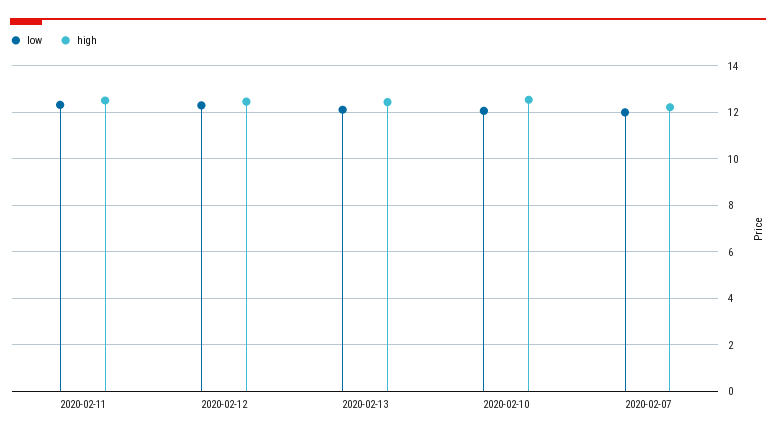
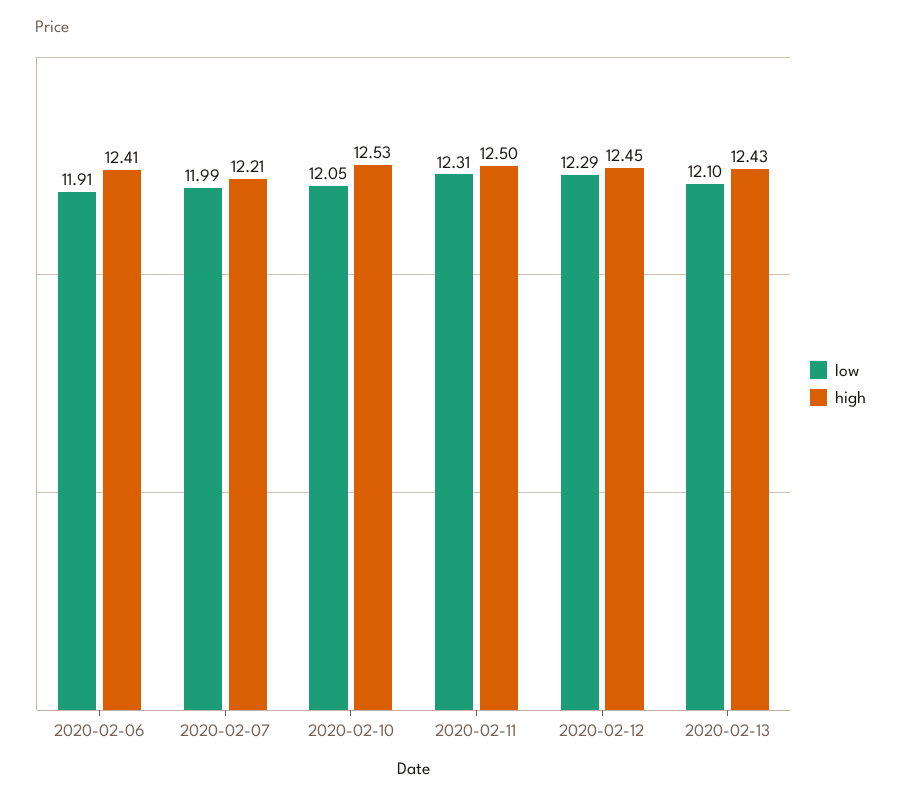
  {
    "low": {
      "2020-02-11": 12.31,
      "2020-02-12": 12.29,
      "2020-02-13": 12.1,
      "2020-02-10": 12.05,
-     "2020-02-07": 11.99
+     "2020-02-07": 11.99,
+     "2020-02-06": 11.91
    },
    "high": {
      "2020-02-11": 12.5,
      "2020-02-12": 12.45,
      "2020-02-13": 12.43,
      "2020-02-10": 12.53,
-     "2020-02-07": 12.21
+     "2020-02-07": 12.21,
+     "2020-02-06": 12.41
    }
  }

